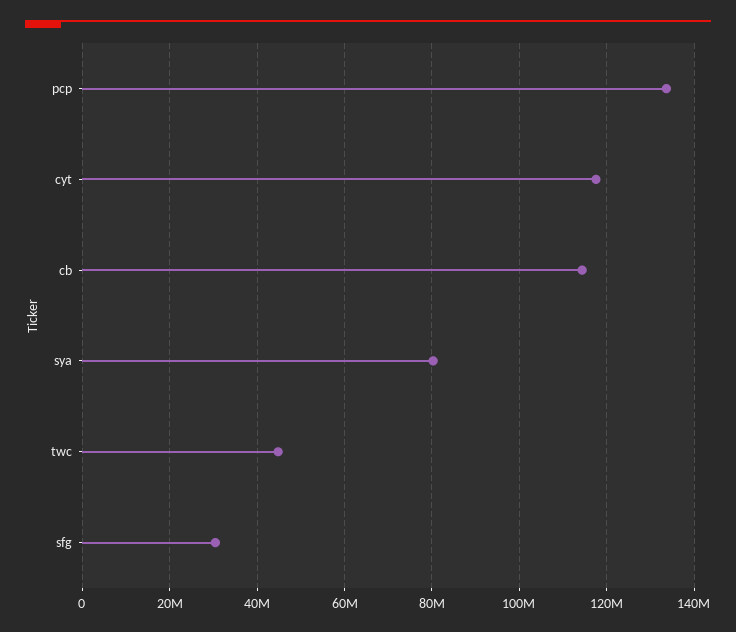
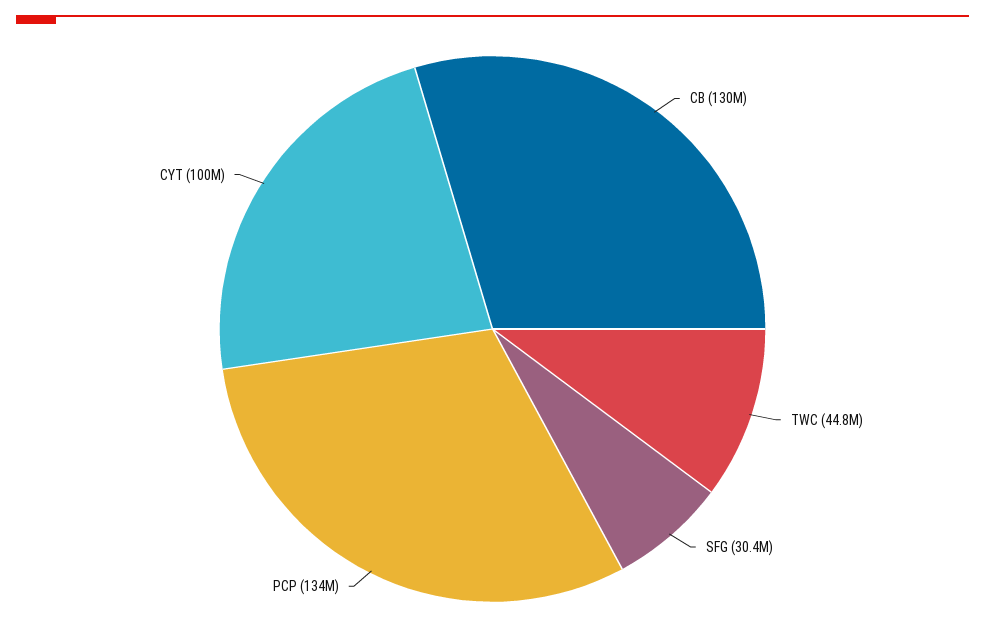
  {
    "pcp": 134000000,
-   "cyt": 118000000,
+   "cyt": 100000000,
-   "cb": 114000000,
+   "cb": 130000000,
-   "sya": 80000000,
    "twc": 44800000,
    "sfg": 30400000
  }

